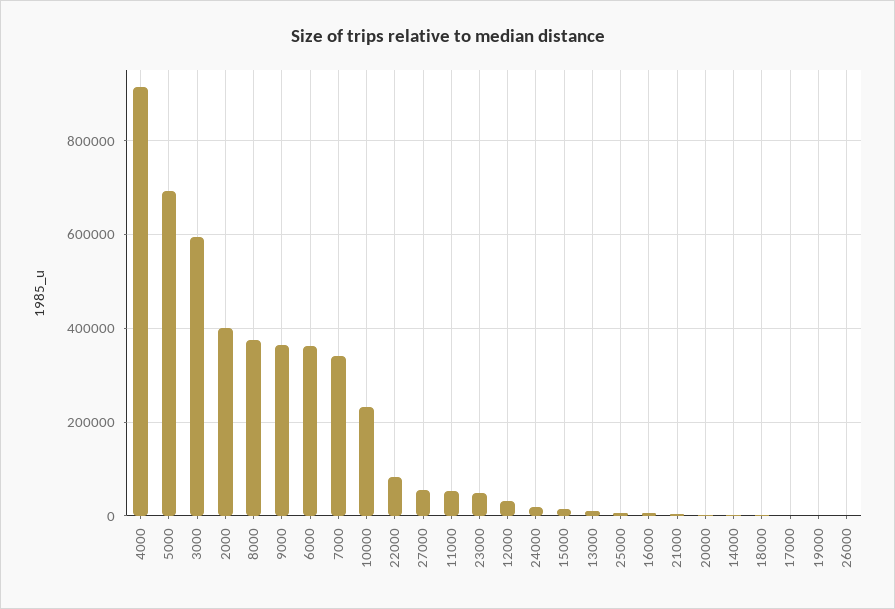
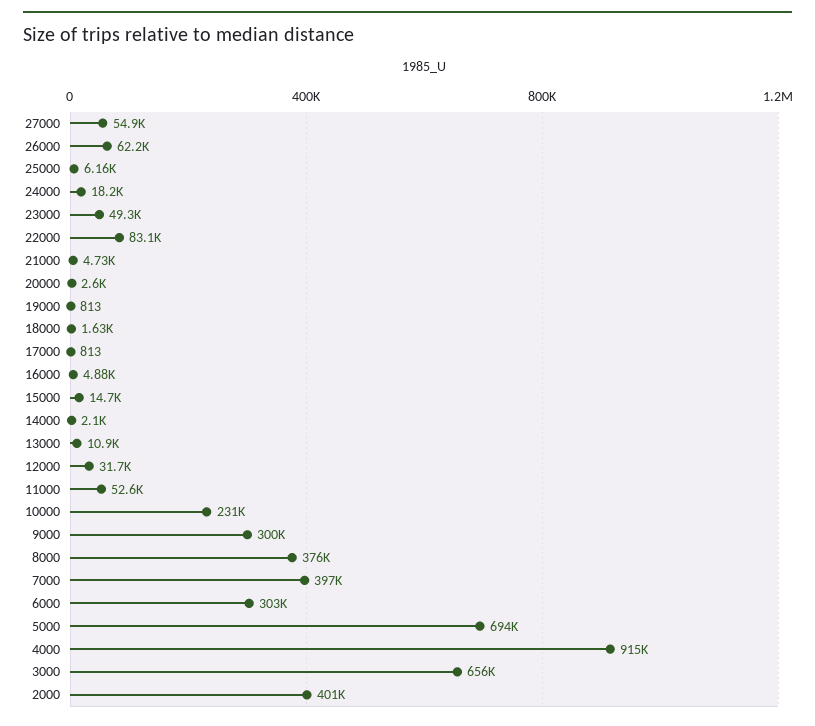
  {
    "4000": 915000,
    "5000": 694000,
-   "3000": 600000,
+   "3000": 656000,
    "2000": 401000,
    "8000": 376000,
-   "9000": 360000,
+   "9000": 300000,
-   "6000": 360000,
+   "6000": 303000,
-   "7000": 340000,
+   "7000": 397000,
    "10000": 231000,
    "22000": 83100,
    "27000": 54900,
    "11000": 52600,
    "23000": 49300,
    "12000": 31700,
    "24000": 18200,
    "15000": 14700,
    "13000": 10900,
    "25000": 6160,
    "16000": 4880,
    "21000": 4730,
    "20000": 2600,
    "14000": 2100,
    "18000": 1630,
    "17000": 813,
    "19000": 813,
-   "26000": 0
+   "26000": 62200
  }

